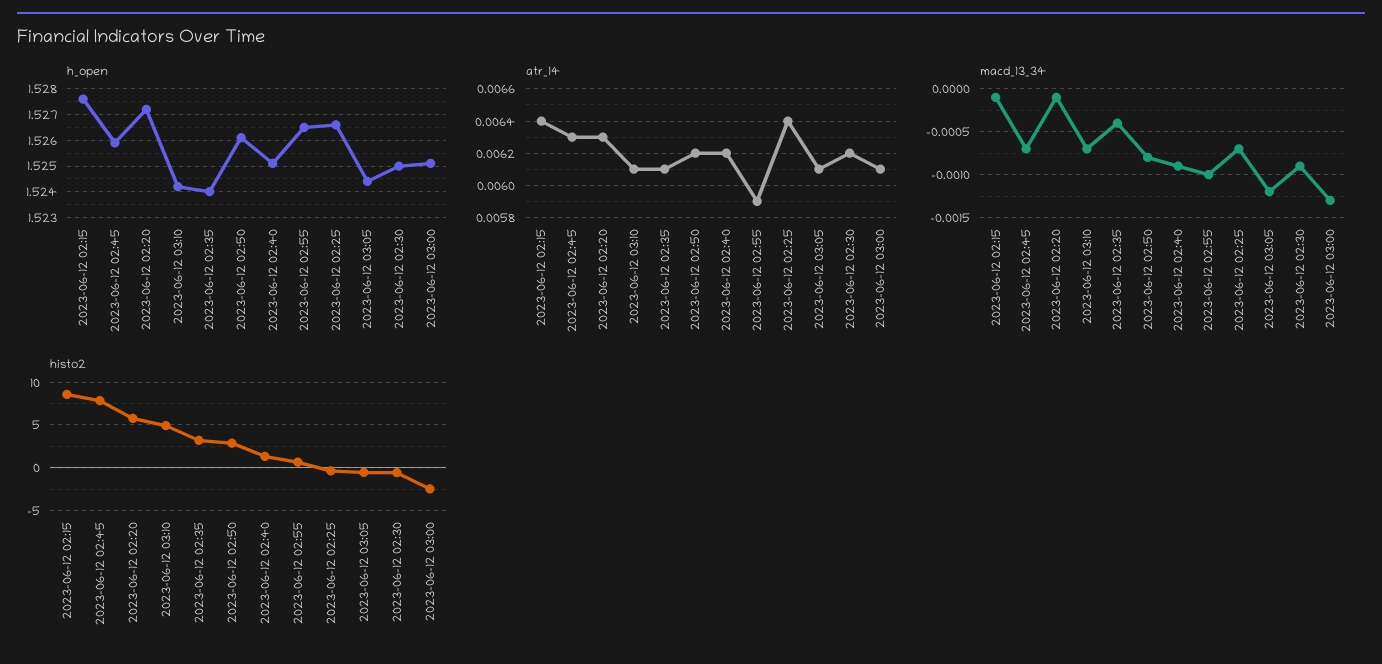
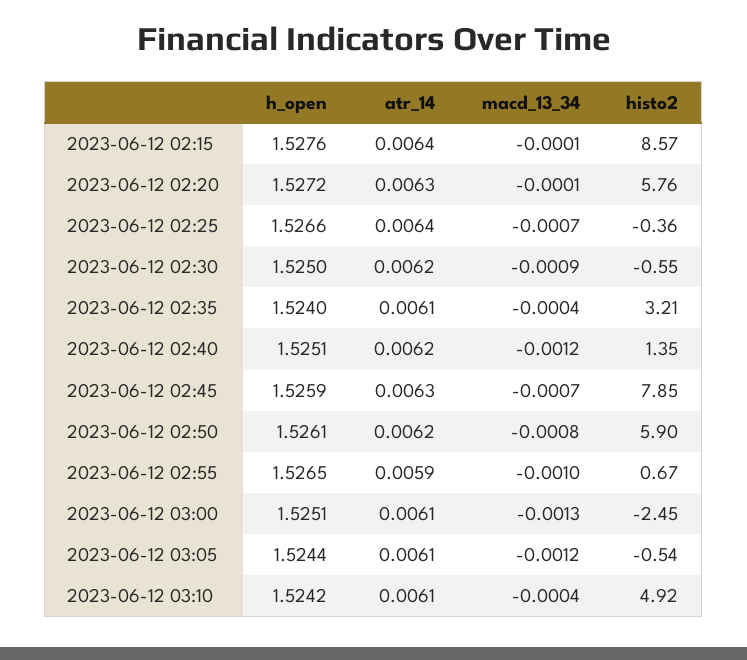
  {
    "h_open": {
      "2023-06-12 02:15": 1.5276,
      "2023-06-12 02:45": 1.5259,
      "2023-06-12 02:20": 1.5272,
      "2023-06-12 03:10": 1.5242,
      "2023-06-12 02:35": 1.524,
      "2023-06-12 02:50": 1.5261,
      "2023-06-12 02:40": 1.5251,
      "2023-06-12 02:55": 1.5265,
      "2023-06-12 02:25": 1.5266,
      "2023-06-12 03:05": 1.5244,
      "2023-06-12 02:30": 1.525,
      "2023-06-12 03:00": 1.5251
    },
    "atr_14": {
      "2023-06-12 02:15": 0.0064,
      "2023-06-12 02:45": 0.0063,
      "2023-06-12 02:20": 0.0063,
      "2023-06-12 03:10": 0.0061,
      "2023-06-12 02:35": 0.0061,
      "2023-06-12 02:50": 0.0062,
      "2023-06-12 02:40": 0.0062,
      "2023-06-12 02:55": 0.0059,
      "2023-06-12 02:25": 0.0064,
      "2023-06-12 03:05": 0.0061,
      "2023-06-12 02:30": 0.0062,
      "2023-06-12 03:00": 0.0061
    },
    "macd_13_34": {
      "2023-06-12 02:15": -0.0001,
      "2023-06-12 02:45": -0.0007,
      "2023-06-12 02:20": -0.0001,
-     "2023-06-12 03:10": -0.0007,
+     "2023-06-12 03:10": -0.0004,
      "2023-06-12 02:35": -0.0004,
      "2023-06-12 02:50": -0.0008,
-     "2023-06-12 02:40": -0.0009,
+     "2023-06-12 02:40": -0.0012,
      "2023-06-12 02:55": -0.001,
      "2023-06-12 02:25": -0.0007,
      "2023-06-12 03:05": -0.0012,
      "2023-06-12 02:30": -0.0009,
      "2023-06-12 03:00": -0.0013
    },
    "histo2": {
      "2023-06-12 02:15": 8.57,
      "2023-06-12 02:45": 7.85,
      "2023-06-12 02:20": 5.76,
      "2023-06-12 03:10": 4.92,
      "2023-06-12 02:35": 3.21,
-     "2023-06-12 02:50": 3,
+     "2023-06-12 02:50": 5.9,
      "2023-06-12 02:40": 1.35,
      "2023-06-12 02:55": 0.67,
      "2023-06-12 02:25": -0.36,
      "2023-06-12 03:05": -0.54,
      "2023-06-12 02:30": -0.55,
      "2023-06-12 03:00": -2.45
    }
  }

